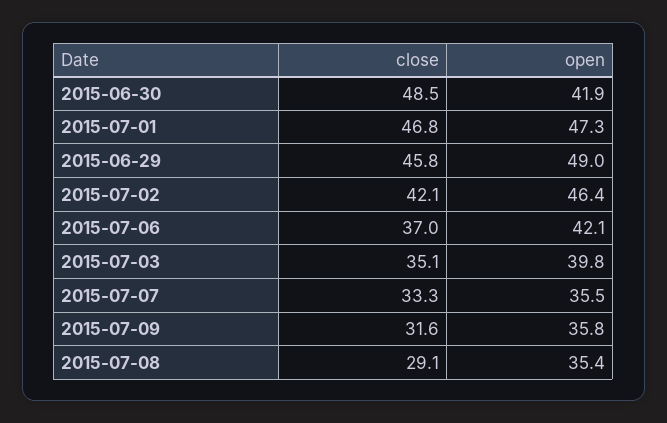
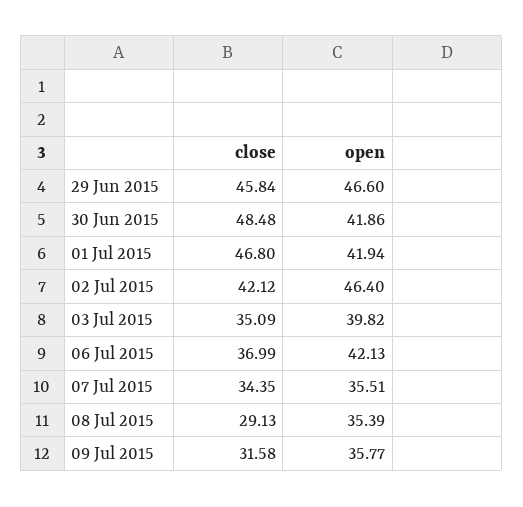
  {
    "close": {
      "2015-06-30": 48.48,
      "2015-07-01": 46.8,
      "2015-06-29": 45.84,
      "2015-07-02": 42.12,
      "2015-07-06": 36.99,
      "2015-07-03": 35.09,
-     "2015-07-07": 33.3,
+     "2015-07-07": 34.35,
      "2015-07-09": 31.58,
      "2015-07-08": 29.13
    },
    "open": {
      "2015-06-30": 41.86,
-     "2015-07-01": 47.3,
+     "2015-07-01": 41.94,
-     "2015-06-29": 49,
+     "2015-06-29": 46.6,
      "2015-07-02": 46.4,
      "2015-07-06": 42.13,
      "2015-07-03": 39.82,
      "2015-07-07": 35.51,
      "2015-07-09": 35.77,
      "2015-07-08": 35.39
    }
  }

